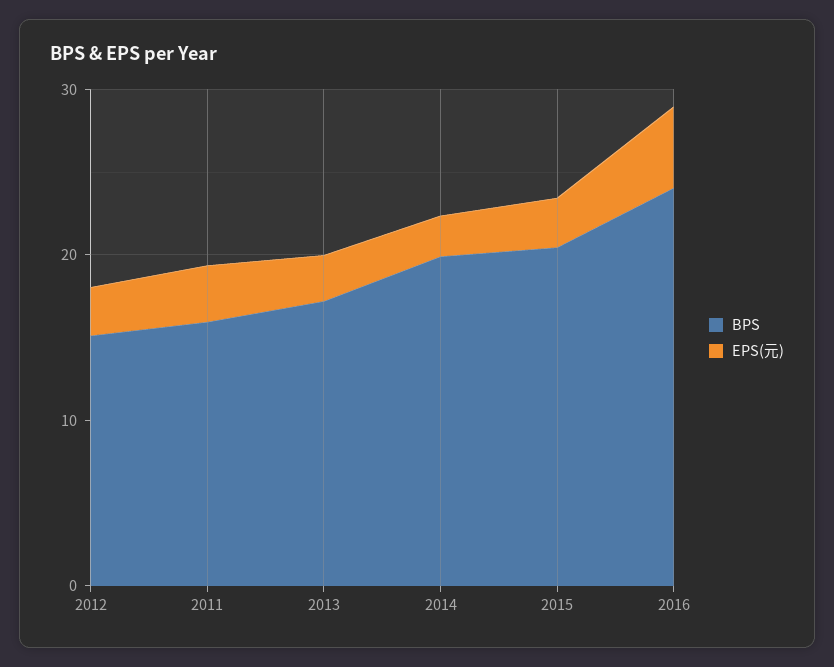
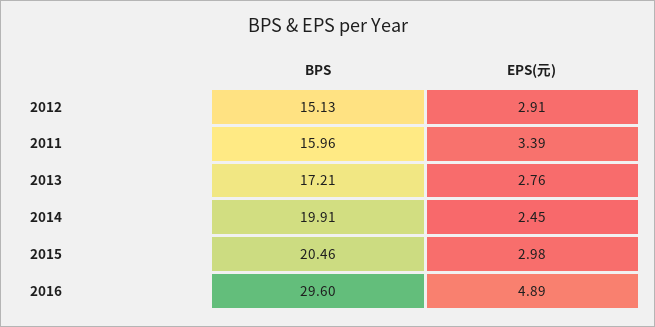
  {
    "BPS": {
      "2012": 15.13,
      "2011": 15.96,
      "2013": 17.21,
      "2014": 19.91,
      "2015": 20.46,
-     "2016": 24
+     "2016": 29.6
    },
    "EPS(元)": {
      "2012": 2.91,
      "2011": 3.39,
      "2013": 2.76,
      "2014": 2.45,
      "2015": 2.98,
      "2016": 4.89
    }
  }

